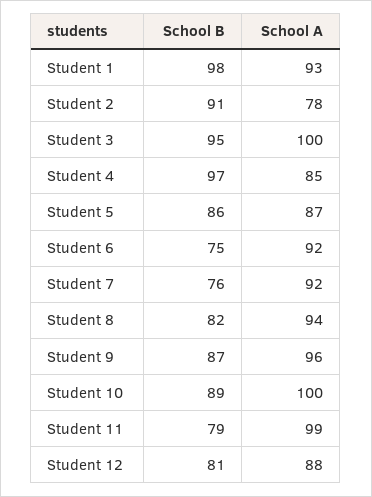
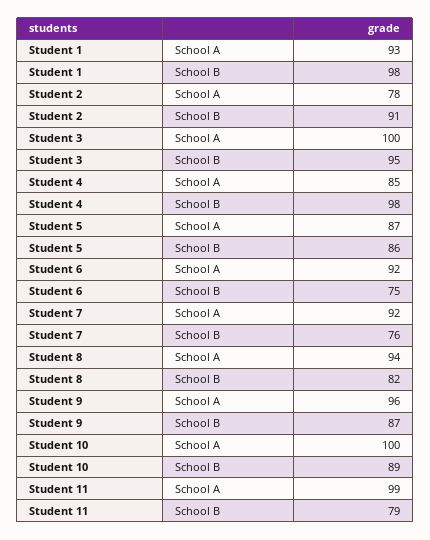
  {
    "School B": {
      "Student 1": 98,
      "Student 2": 91,
      "Student 3": 95,
-     "Student 4": 97,
+     "Student 4": 98,
      "Student 5": 86,
      "Student 6": 75,
      "Student 7": 76,
      "Student 8": 82,
      "Student 9": 87,
      "Student 10": 89,
-     "Student 11": 79,
+     "Student 11": 79
-     "Student 12": 81
    },
    "School A": {
      "Student 1": 93,
      "Student 2": 78,
      "Student 3": 100,
      "Student 4": 85,
      "Student 5": 87,
      "Student 6": 92,
      "Student 7": 92,
      "Student 8": 94,
      "Student 9": 96,
      "Student 10": 100,
-     "Student 11": 99,
+     "Student 11": 99
-     "Student 12": 88
    }
  }

